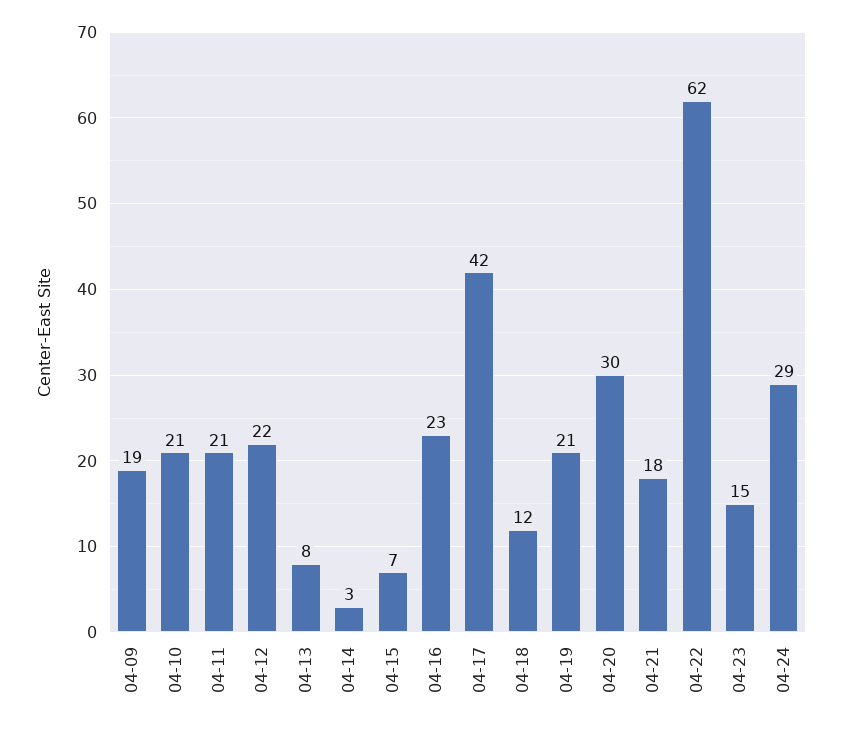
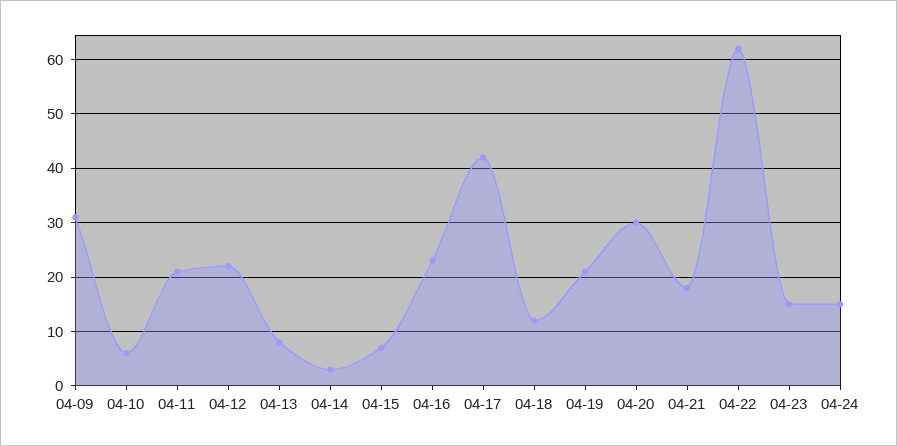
  {
-   "04-09": 19,
+   "04-09": 30,
-   "04-10": 21,
+   "04-10": 5,
    "04-11": 21,
    "04-12": 22,
    "04-13": 8,
    "04-14": 3,
    "04-15": 7,
    "04-16": 23,
    "04-17": 42,
    "04-18": 12,
    "04-19": 21,
    "04-20": 30,
    "04-21": 18,
    "04-22": 62,
    "04-23": 15,
-   "04-24": 29
+   "04-24": 15
  }

